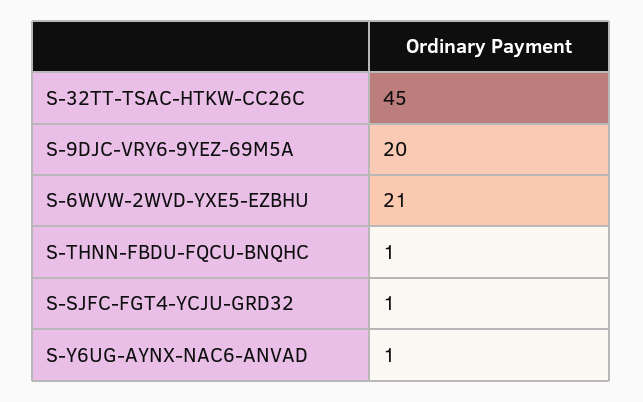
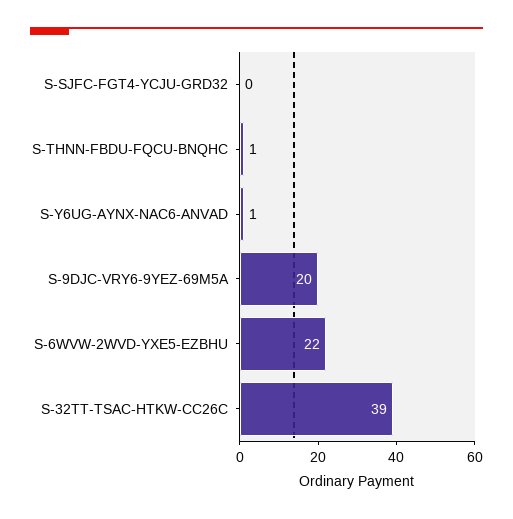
  {
-   "S-32TT-TSAC-HTKW-CC26C": 45,
+   "S-32TT-TSAC-HTKW-CC26C": 39,
    "S-9DJC-VRY6-9YEZ-69M5A": 20,
-   "S-6WVW-2WVD-YXE5-EZBHU": 21,
+   "S-6WVW-2WVD-YXE5-EZBHU": 22,
    "S-THNN-FBDU-FQCU-BNQHC": 1,
-   "S-SJFC-FGT4-YCJU-GRD32": 1,
+   "S-SJFC-FGT4-YCJU-GRD32": 0,
    "S-Y6UG-AYNX-NAC6-ANVAD": 1
  }

